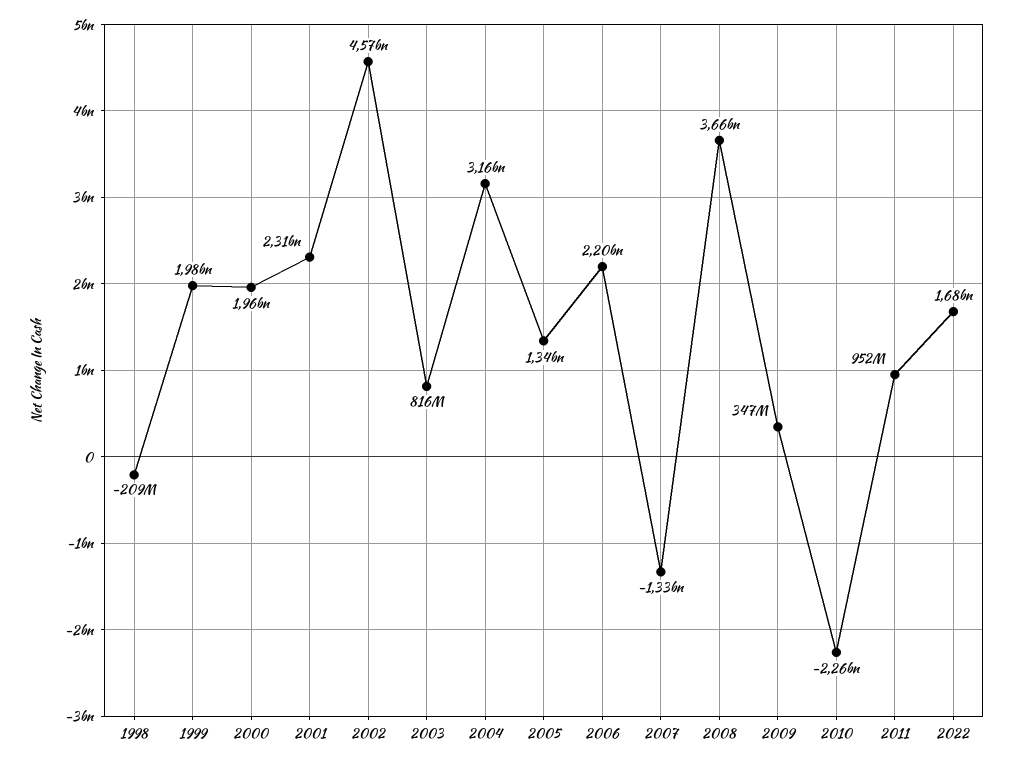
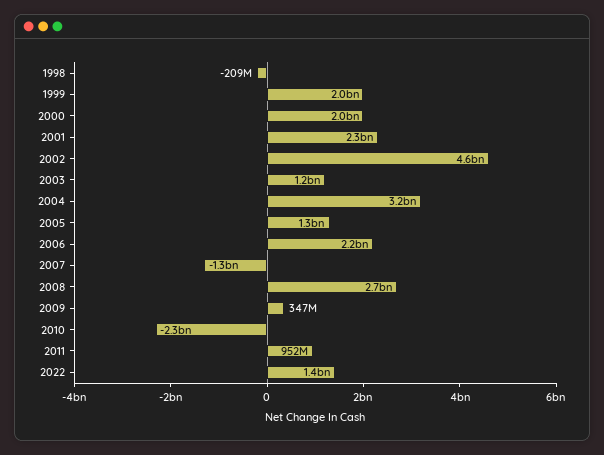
  {
    "1998": -209000000,
    "1999": 1980000000,
    "2000": 1960000000,
    "2001": 2310000000,
    "2002": 4570000000,
-   "2003": 816000000,
+   "2003": 1200000000,
    "2004": 3160000000,
    "2005": 1340000000,
    "2006": 2200000000,
    "2007": -1330000000,
-   "2008": 3660000000,
+   "2008": 2700000000,
    "2009": 347000000,
    "2010": -2260000000,
    "2011": 952000000,
-   "2022": 1680000000
+   "2022": 1400000000
  }

